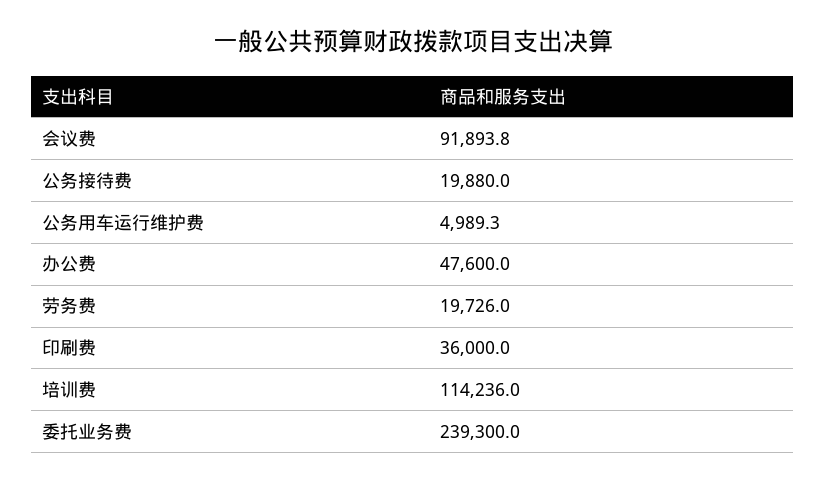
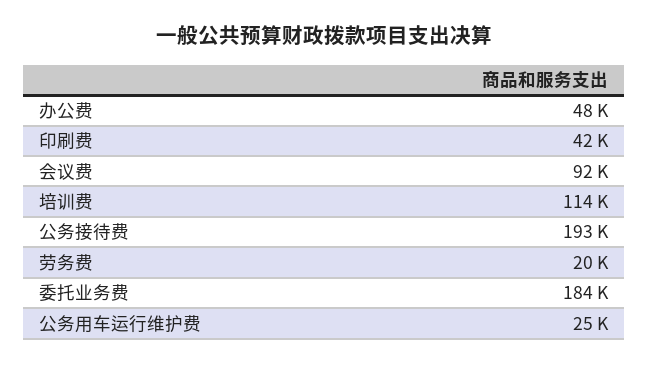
  {
    "会议费": 91893.8,
-   "公务接待费": 19880,
+   "公务接待费": 193000,
-   "公务用车运行维护费": 4989.3,
+   "公务用车运行维护费": 25000,
    "办公费": 47600,
    "劳务费": 19726,
-   "印刷费": 36000,
+   "印刷费": 42000,
    "培训费": 114236,
-   "委托业务费": 239300
+   "委托业务费": 184000
  }

